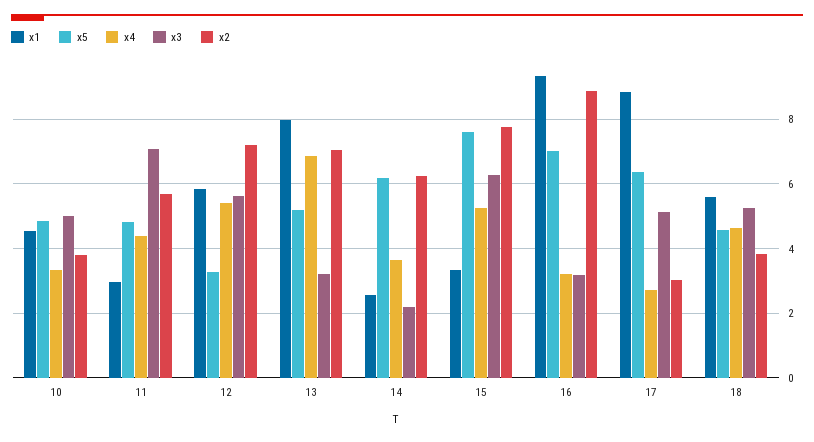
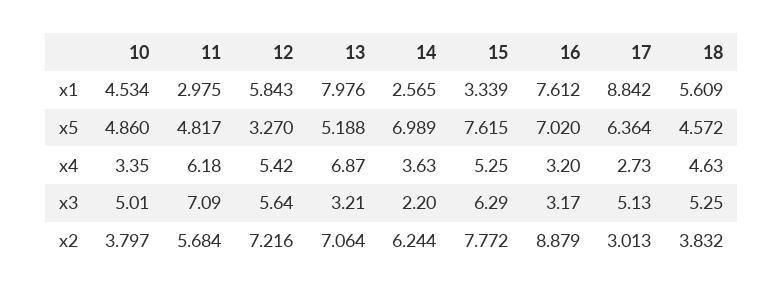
  {
    "x1": {
      "10": 4.534,
      "11": 2.975,
      "12": 5.843,
      "13": 7.976,
      "14": 2.565,
      "15": 3.339,
-     "16": 9.4,
+     "16": 7.612,
      "17": 8.842,
      "18": 5.609
    },
    "x5": {
      "10": 4.86,
      "11": 4.817,
      "12": 3.27,
      "13": 5.188,
-     "14": 6.2,
+     "14": 6.989,
      "15": 7.615,
      "16": 7.02,
      "17": 6.364,
      "18": 4.572
    },
    "x4": {
      "10": 3.35,
-     "11": 4.4,
+     "11": 6.18,
      "12": 5.42,
      "13": 6.87,
      "14": 3.63,
      "15": 5.25,
      "16": 3.2,
      "17": 2.73,
      "18": 4.63
    },
    "x3": {
      "10": 5.01,
      "11": 7.09,
      "12": 5.64,
      "13": 3.21,
      "14": 2.2,
      "15": 6.29,
      "16": 3.17,
      "17": 5.13,
      "18": 5.25
    },
    "x2": {
      "10": 3.797,
      "11": 5.684,
      "12": 7.216,
      "13": 7.064,
      "14": 6.244,
      "15": 7.772,
      "16": 8.879,
      "17": 3.013,
      "18": 3.832
    }
  }

